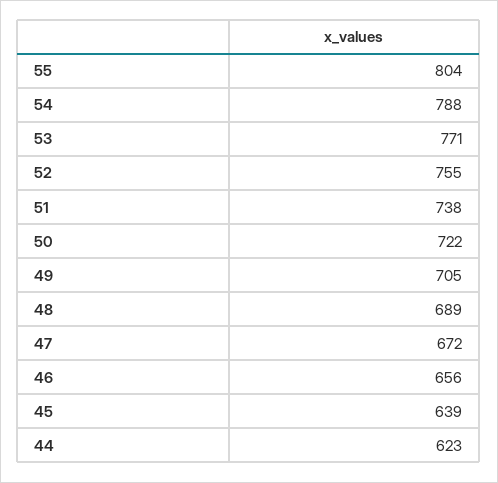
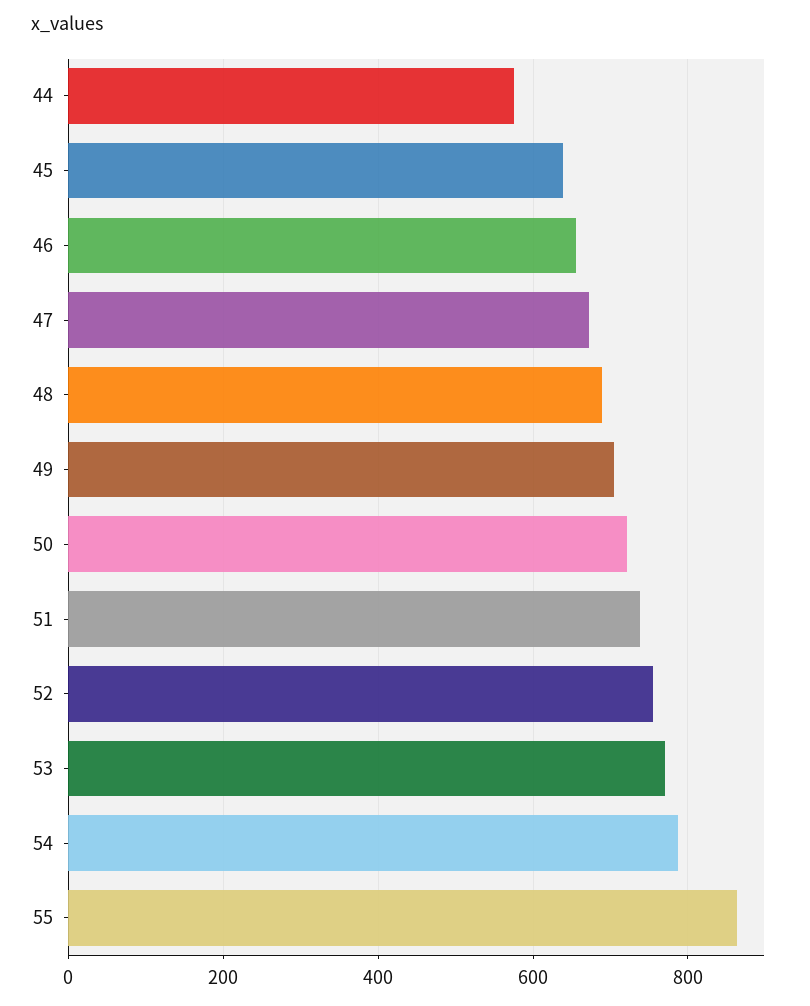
  {
-   "55": 804,
+   "55": 860,
    "54": 788,
    "53": 771,
    "52": 755,
    "51": 738,
    "50": 722,
    "49": 705,
    "48": 689,
    "47": 672,
    "46": 656,
    "45": 639,
-   "44": 623
+   "44": 580
  }

